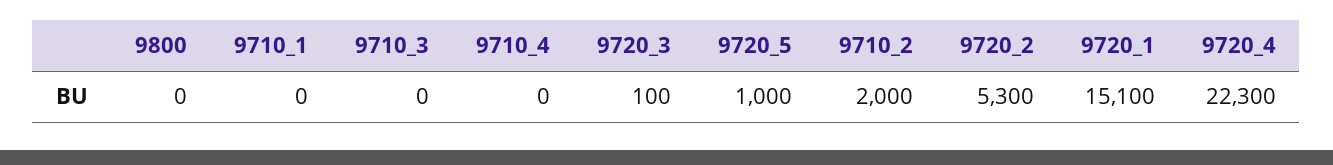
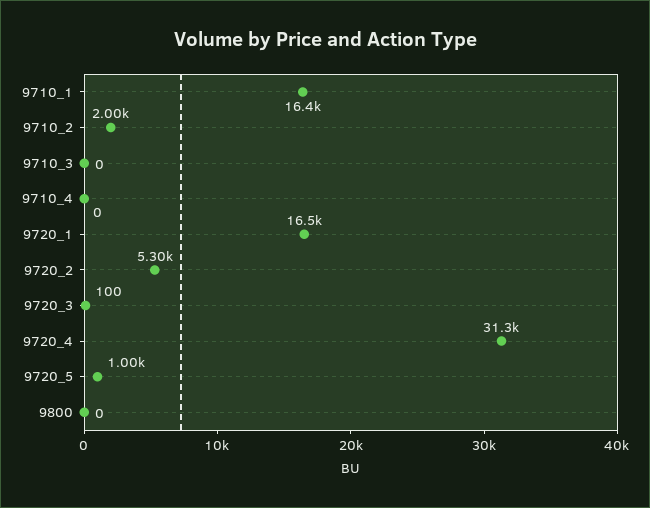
  {
    "9800": 0,
-   "9710_1": 0,
+   "9710_1": 16400,
    "9710_3": 0,
    "9710_4": 0,
    "9720_3": 100,
    "9720_5": 1000,
    "9710_2": 2000,
    "9720_2": 5300,
-   "9720_1": 15100,
+   "9720_1": 16500,
-   "9720_4": 22300
+   "9720_4": 31300
  }

